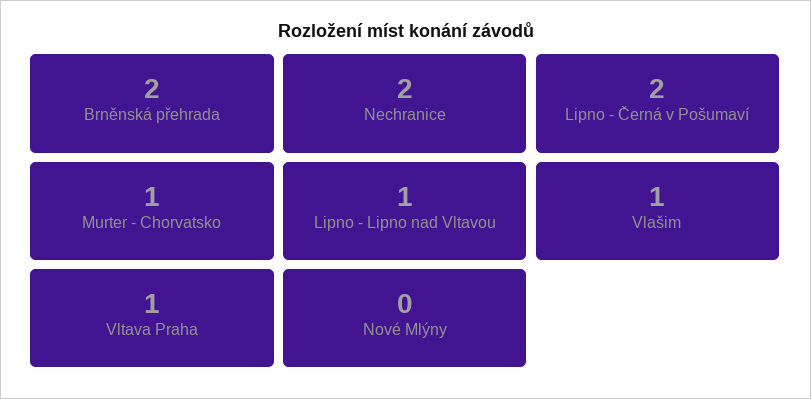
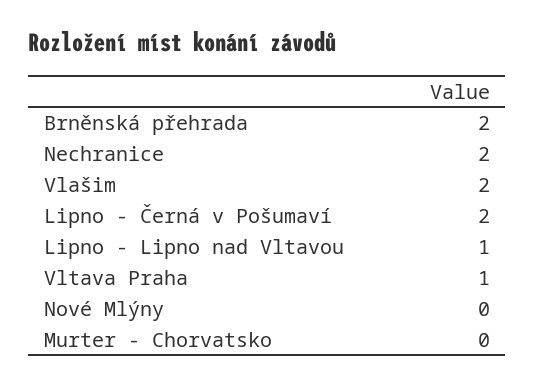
  {
    "Brněnská přehrada": 2,
    "Nechranice": 2,
    "Lipno - Černá v Pošumaví": 2,
-   "Murter - Chorvatsko": 1,
+   "Murter - Chorvatsko": 0,
    "Lipno - Lipno nad Vltavou": 1,
-   "Vlašim": 1,
+   "Vlašim": 2,
    "Vltava Praha": 1,
    "Nové Mlýny": 0
  }

